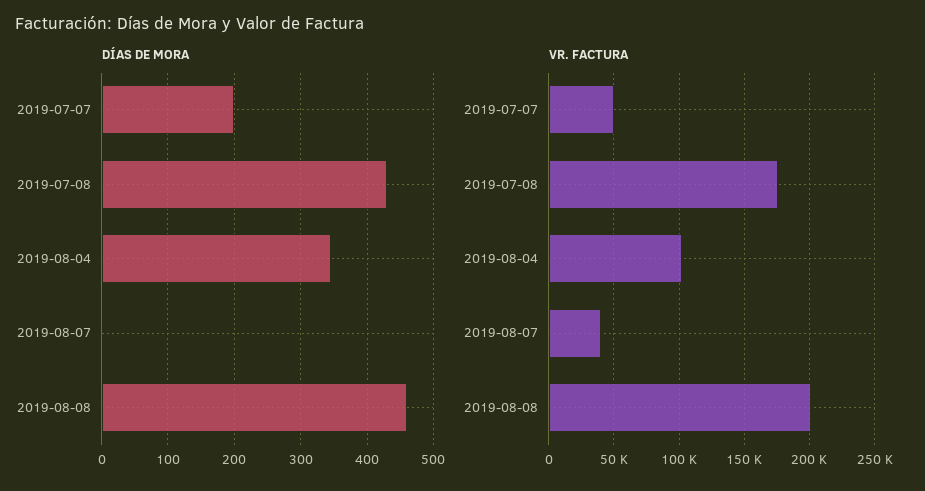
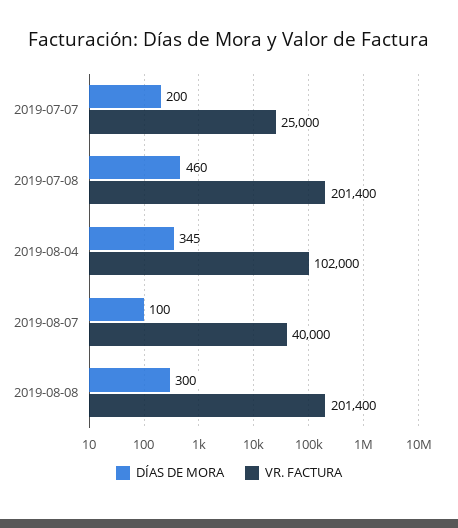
  {
    "DÍAS DE MORA": {
      "2019-07-07": 200,
-     "2019-07-08": 430,
+     "2019-07-08": 460,
      "2019-08-04": 345,
-     "2019-08-07": 0,
+     "2019-08-07": 100,
-     "2019-08-08": 460
+     "2019-08-08": 300
    },
    "VR. FACTURA": {
-     "2019-07-07": 50000,
+     "2019-07-07": 25000,
-     "2019-07-08": 175000,
+     "2019-07-08": 201400,
      "2019-08-04": 102000,
      "2019-08-07": 40000,
      "2019-08-08": 201400
    }
  }

